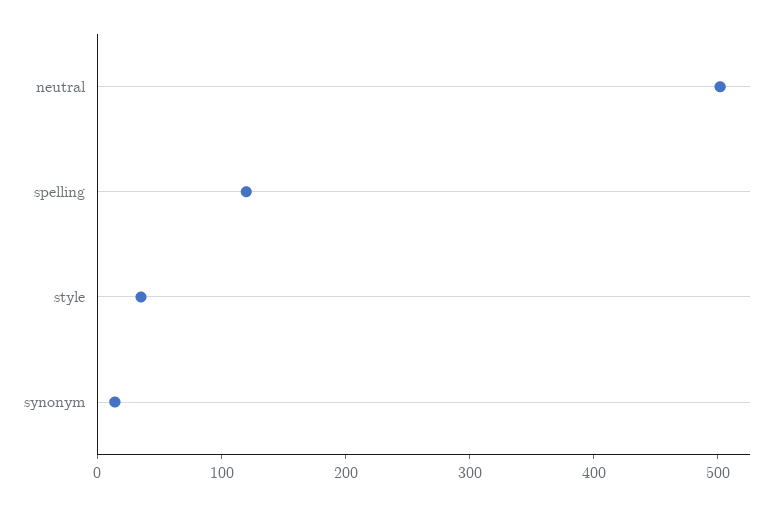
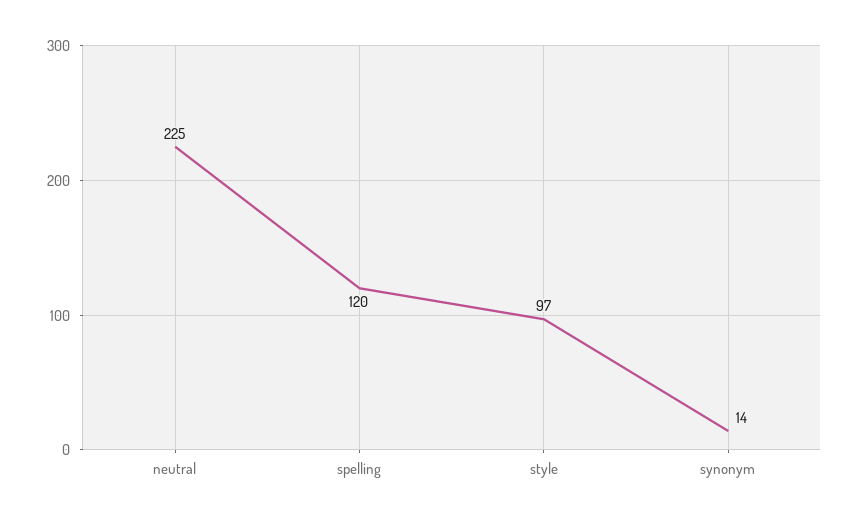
  {
-   "neutral": 500,
+   "neutral": 225,
    "spelling": 120,
-   "style": 40,
+   "style": 97,
    "synonym": 14
  }

